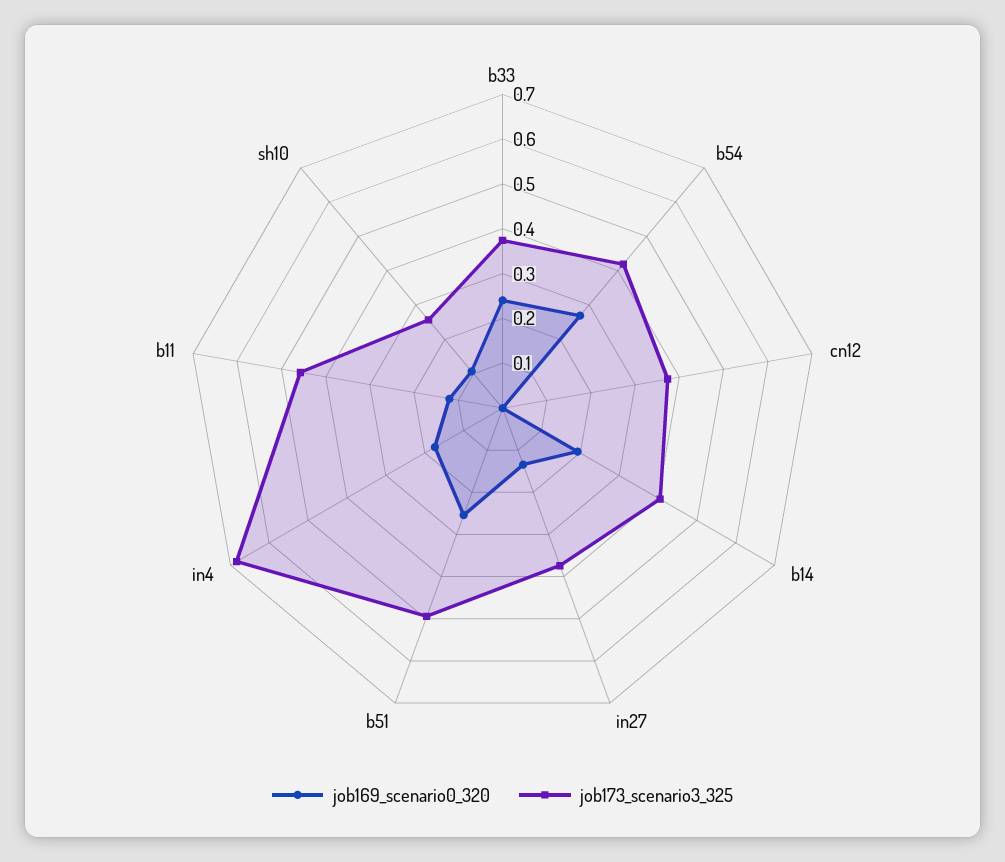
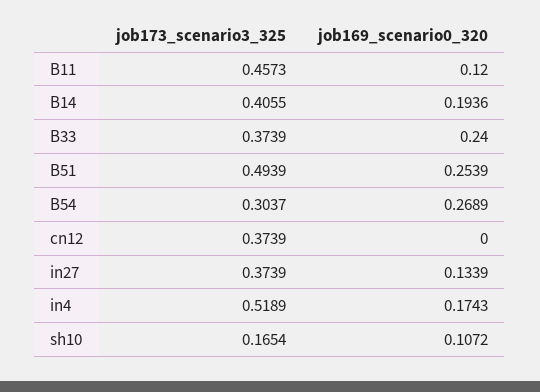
  {
    "job169_scenario0_320": {
      "b33": 0.24,
      "b54": 0.2689,
      "cn12": 0,
      "b14": 0.1936,
      "in27": 0.1339,
      "b51": 0.2539,
      "in4": 0.1743,
      "b11": 0.12,
      "sh10": 0.1072
    },
    "job173_scenario3_325": {
      "b33": 0.3739,
-     "b54": 0.42,
+     "b54": 0.3037,
      "cn12": 0.3739,
      "b14": 0.4055,
      "in27": 0.3739,
      "b51": 0.4939,
-     "in4": 0.68,
+     "in4": 0.5189,
      "b11": 0.4573,
-     "sh10": 0.26
+     "sh10": 0.1654
    }
  }

